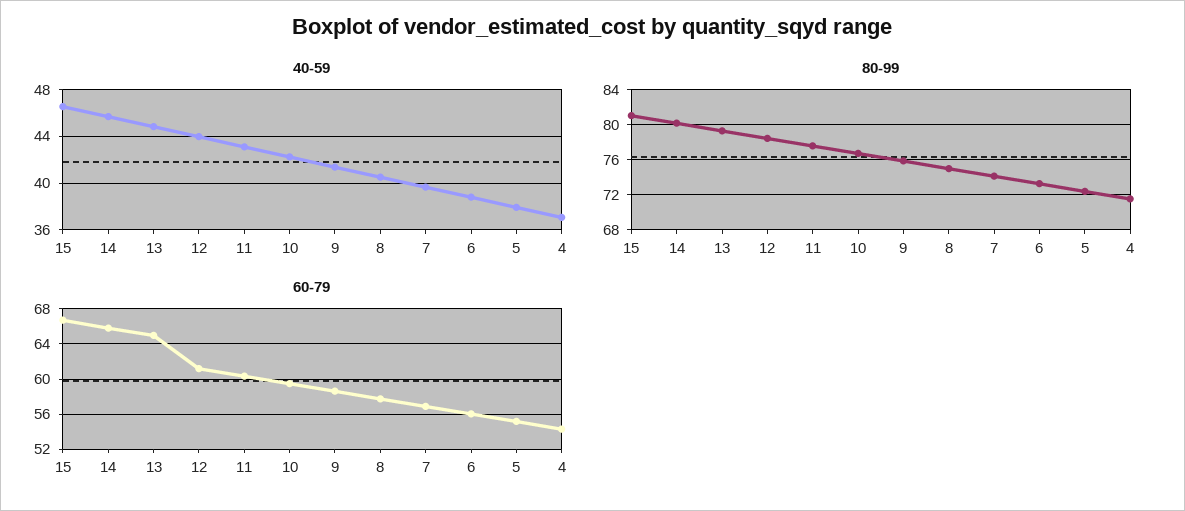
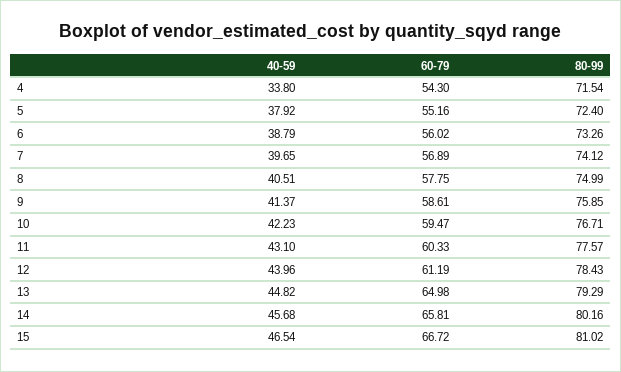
  {
    "40-59": {
      "15": 46.54,
      "14": 45.68,
      "13": 44.82,
      "12": 43.96,
      "11": 43.1,
      "10": 42.23,
      "9": 41.37,
      "8": 40.51,
      "7": 39.65,
      "6": 38.79,
      "5": 37.92,
-     "4": 37
+     "4": 33.8
    },
    "80-99": {
      "15": 81.02,
      "14": 80.16,
      "13": 79.29,
      "12": 78.43,
      "11": 77.57,
      "10": 76.71,
      "9": 75.85,
      "8": 74.99,
      "7": 74.12,
      "6": 73.26,
      "5": 72.4,
      "4": 71.54
    },
    "60-79": {
      "15": 66.72,
      "14": 65.81,
      "13": 64.98,
      "12": 61.19,
      "11": 60.33,
      "10": 59.47,
      "9": 58.61,
      "8": 57.75,
      "7": 56.89,
      "6": 56.02,
      "5": 55.16,
      "4": 54.3
    }
  }

